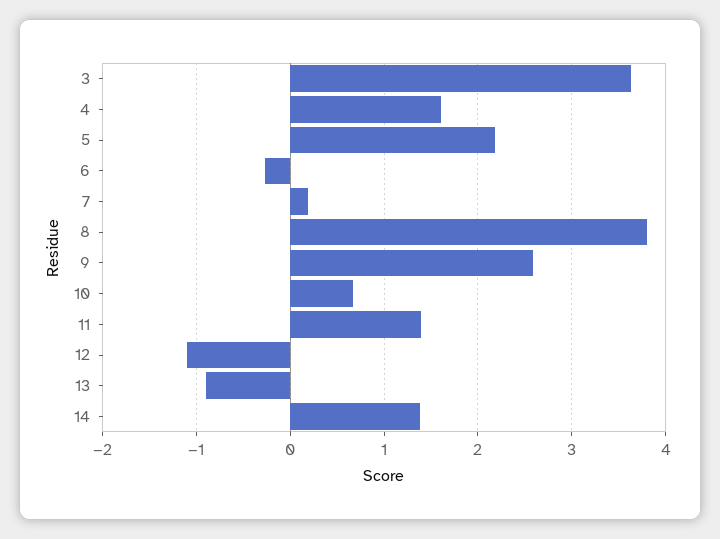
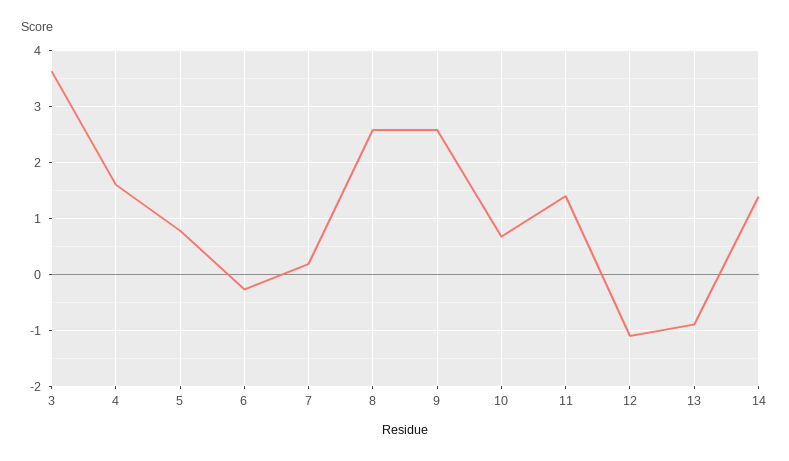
  {
    "3": 3.6,
    "4": 1.6,
-   "5": 2.2,
+   "5": 0.8,
    "6": -0.3,
    "7": 0.2,
-   "8": 3.8,
+   "8": 2.6,
    "9": 2.6,
    "10": 0.7,
    "11": 1.4,
    "12": -1.1,
    "13": -0.9,
    "14": 1.4
  }

